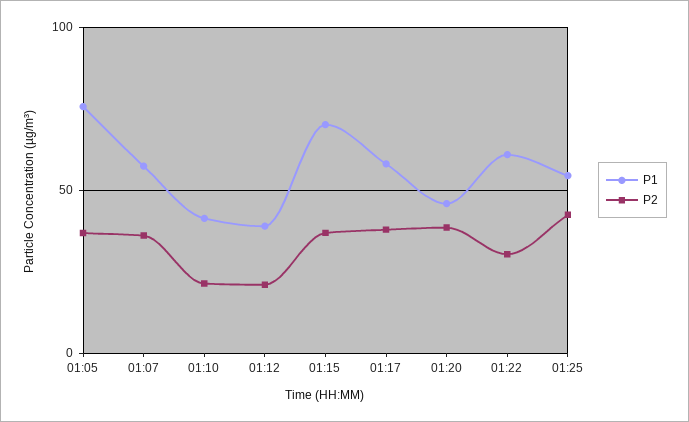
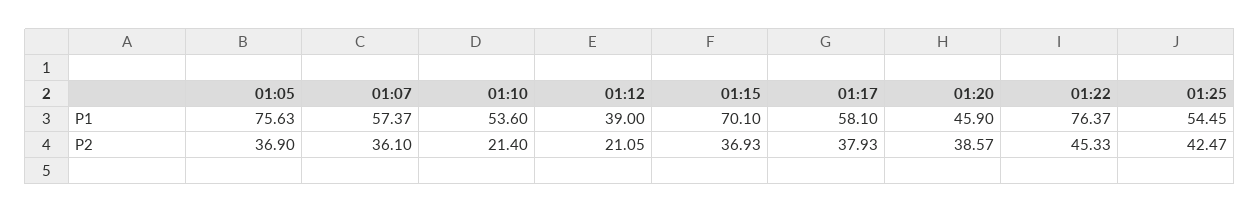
  {
    "P1": {
      "01:05": 75.63,
      "01:07": 57.37,
-     "01:10": 40,
+     "01:10": 53.6,
      "01:12": 39,
      "01:15": 70.1,
      "01:17": 58.1,
      "01:20": 45.9,
-     "01:22": 60,
+     "01:22": 76.37,
      "01:25": 54.45
    },
    "P2": {
      "01:05": 36.9,
      "01:07": 36.1,
      "01:10": 21.4,
      "01:12": 21.05,
      "01:15": 36.93,
      "01:17": 37.93,
      "01:20": 38.57,
-     "01:22": 30,
+     "01:22": 45.33,
      "01:25": 42.47
    }
  }

